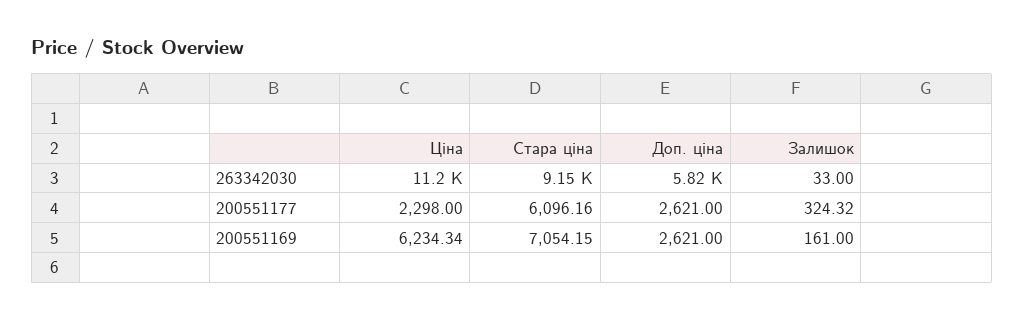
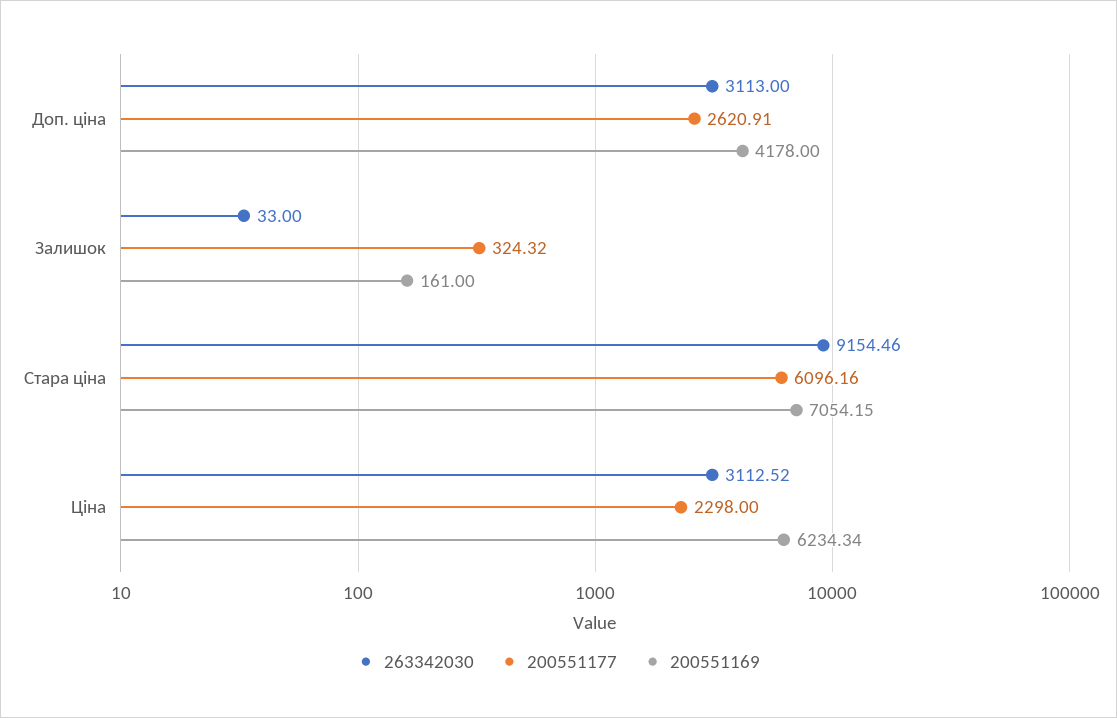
  {
    "263342030": {
-     "Ціна": 11200,
+     "Ціна": 3112.52,
      "Стара ціна": 9154.46,
-     "Доп. ціна": 5820,
+     "Доп. ціна": 3113,
      "Залишок": 33
    },
    "200551177": {
      "Ціна": 2298,
      "Стара ціна": 6096.16,
-     "Доп. ціна": 2621,
+     "Доп. ціна": 2620.91,
      "Залишок": 324.32
    },
    "200551169": {
      "Ціна": 6234.34,
      "Стара ціна": 7054.15,
-     "Доп. ціна": 2621,
+     "Доп. ціна": 4178,
      "Залишок": 161
    }
  }

